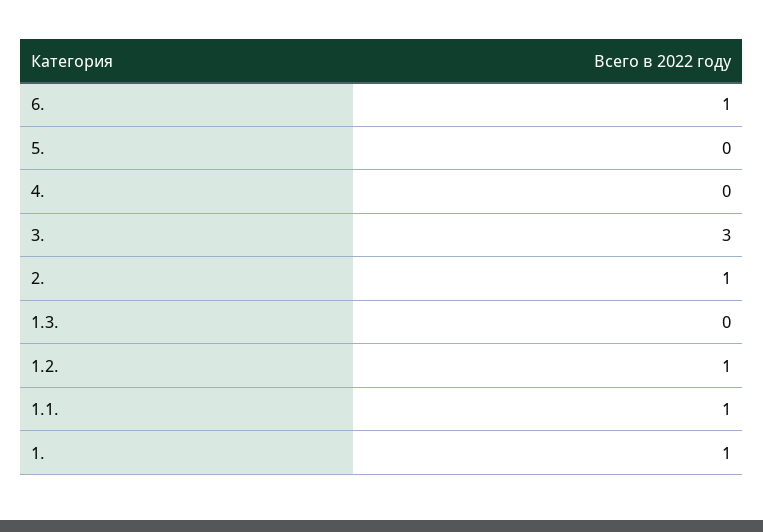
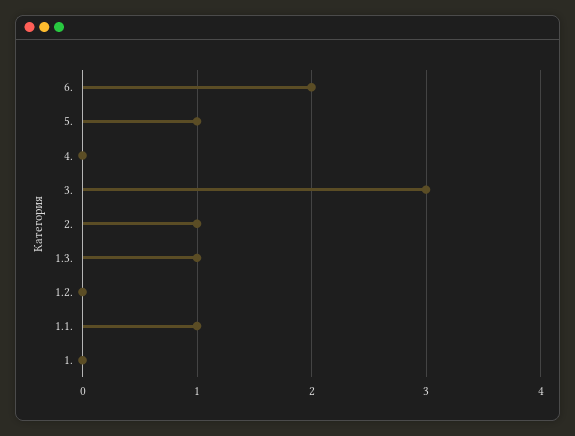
  {
-   "6.": 1,
+   "6.": 2,
-   "5.": 0,
+   "5.": 1,
    "4.": 0,
    "3.": 3,
    "2.": 1,
-   "1.3.": 0,
+   "1.3.": 1,
-   "1.2.": 1,
+   "1.2.": 0,
    "1.1.": 1,
-   "1.": 1
+   "1.": 0
  }

